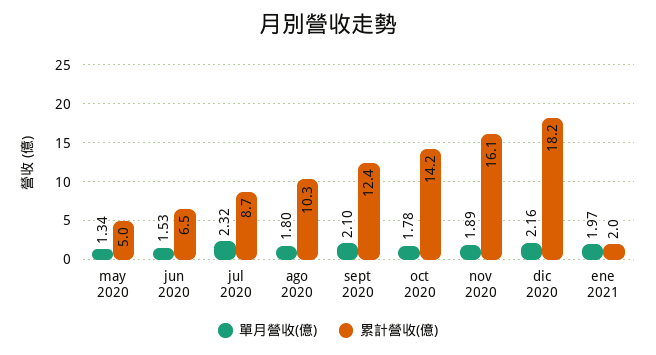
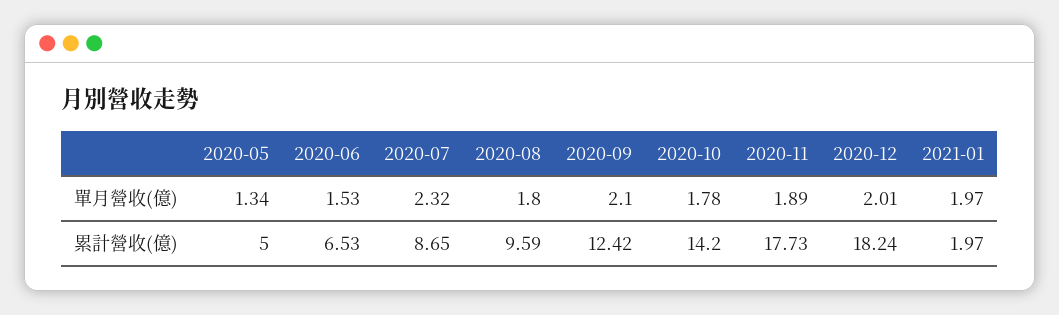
  {
    "單月營收(億)": {
      "may 2020": 1.34,
      "jun 2020": 1.53,
      "jul 2020": 2.32,
      "ago 2020": 1.8,
      "sept 2020": 2.1,
      "oct 2020": 1.78,
      "nov 2020": 1.89,
-     "dic 2020": 2.16,
+     "dic 2020": 2.01,
      "ene 2021": 1.97
    },
    "累計營收(億)": {
      "may 2020": 5,
      "jun 2020": 6.53,
      "jul 2020": 8.65,
-     "ago 2020": 10.3,
+     "ago 2020": 9.59,
      "sept 2020": 12.42,
      "oct 2020": 14.2,
-     "nov 2020": 16.1,
+     "nov 2020": 17.73,
      "dic 2020": 18.24,
      "ene 2021": 1.97
    }
  }

